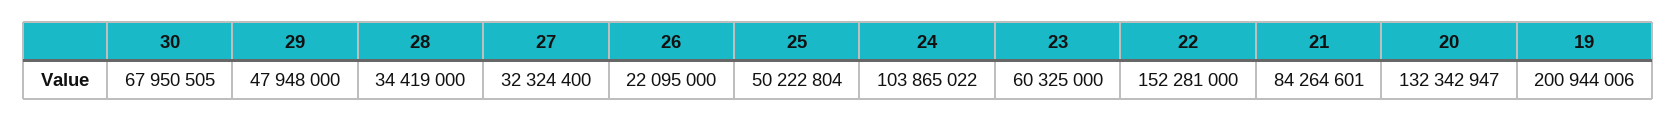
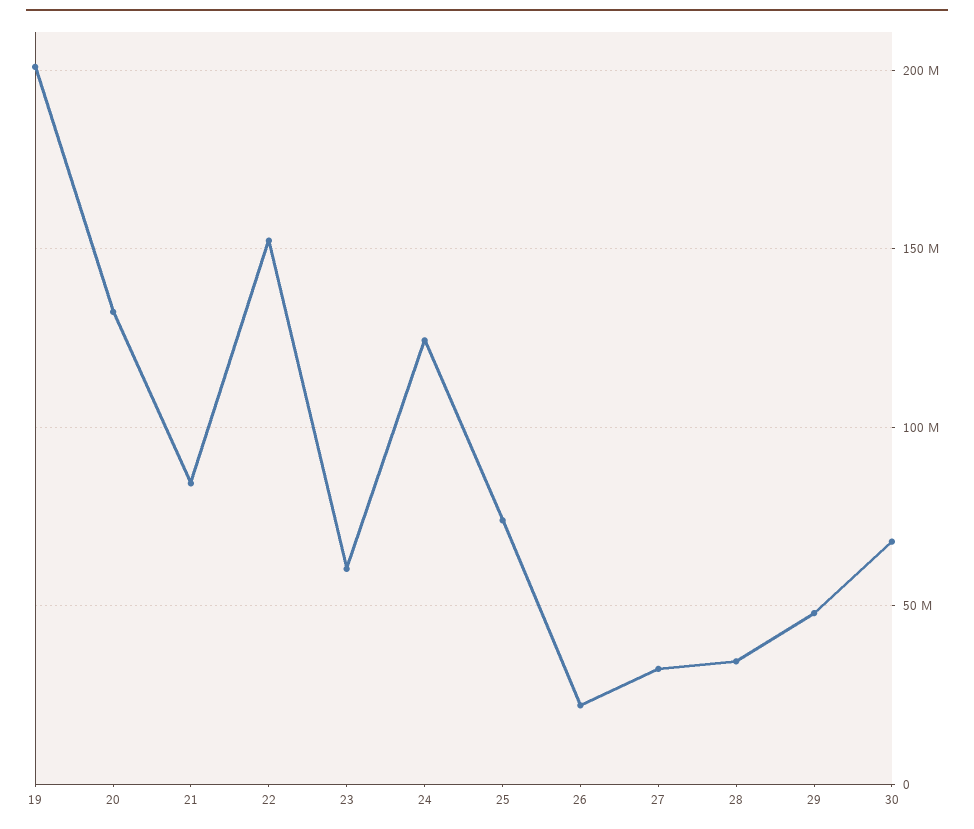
  {
    "30": 67950505,
    "29": 47948000,
    "28": 34419000,
    "27": 32324400,
    "26": 22095000,
-   "25": 50222804,
+   "25": 75000000,
-   "24": 103865022,
+   "24": 125000000,
    "23": 60325000,
    "22": 152281000,
    "21": 84264601,
    "20": 132342947,
    "19": 200944006
  }

